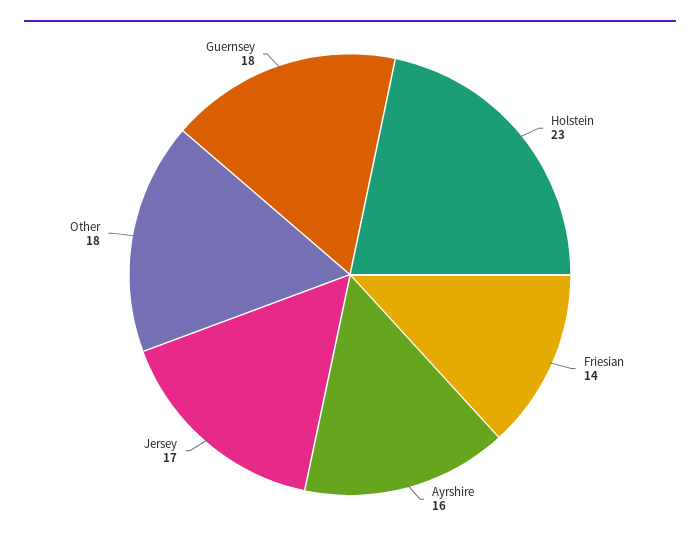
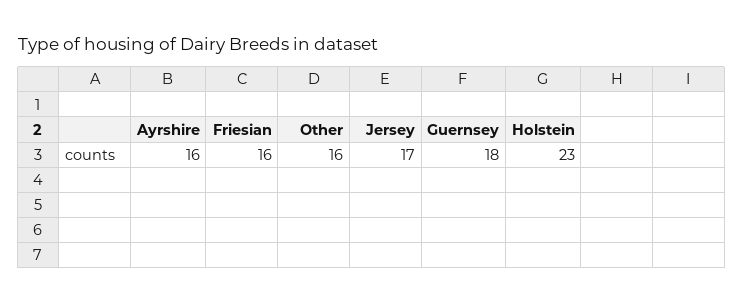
  {
    "Holstein": 23,
-   "Friesian": 14,
+   "Friesian": 16,
    "Ayrshire": 16,
    "Jersey": 17,
-   "Other": 18,
+   "Other": 16,
    "Guernsey": 18
  }

